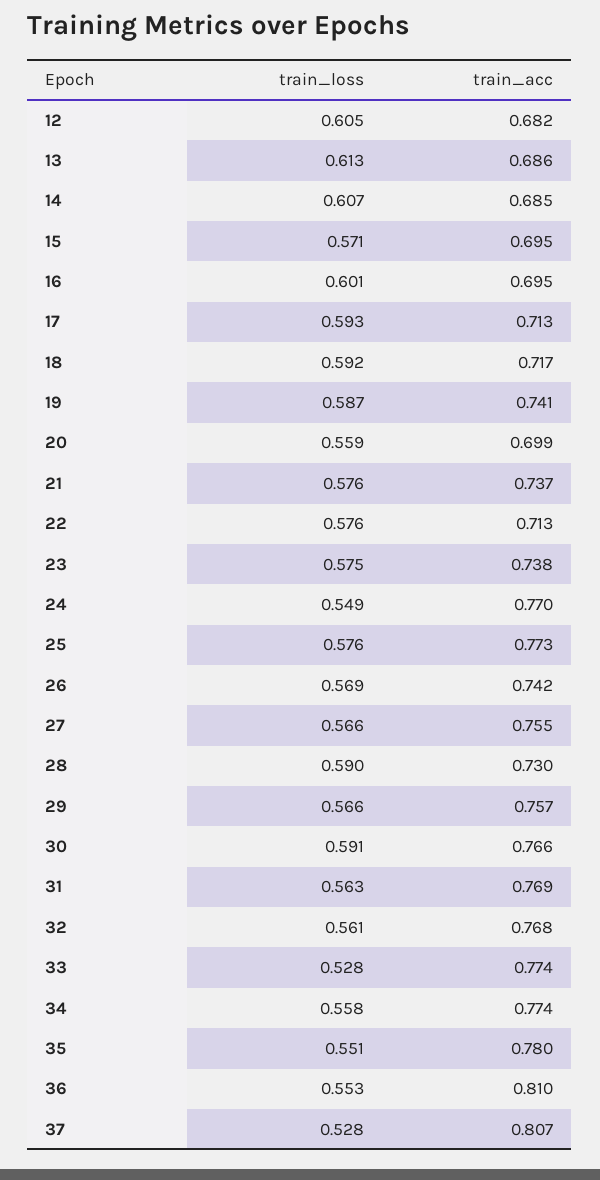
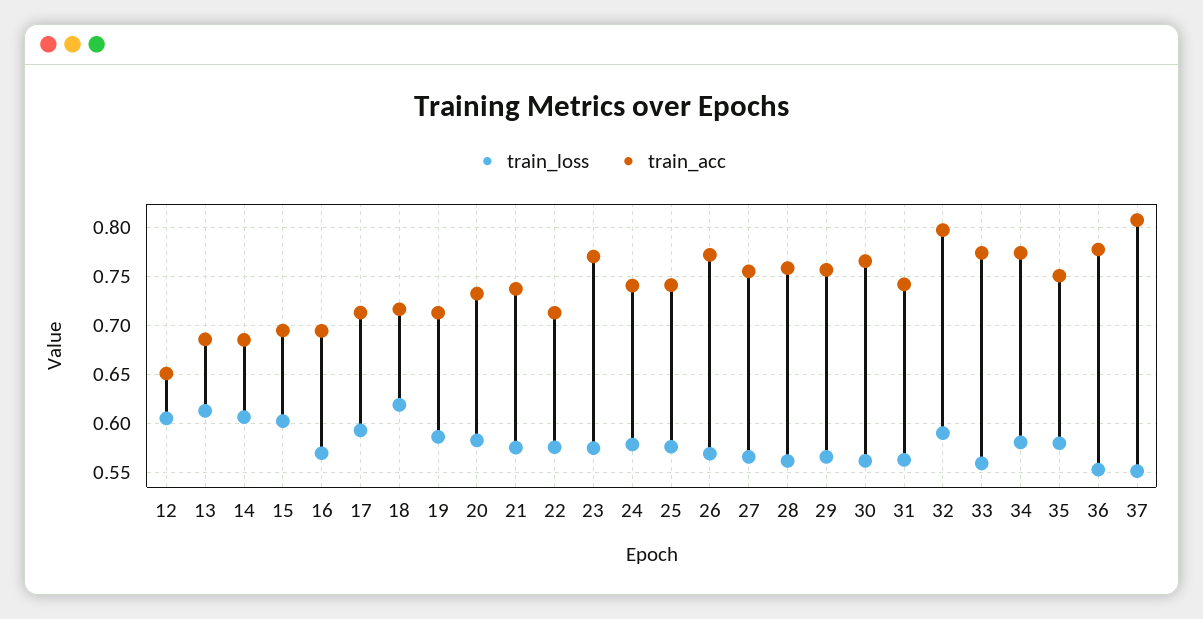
  {
    "train_loss": {
      "12": 0.605,
      "13": 0.613,
      "14": 0.607,
-     "15": 0.571,
+     "15": 0.6,
-     "16": 0.601,
+     "16": 0.57,
      "17": 0.593,
-     "18": 0.592,
+     "18": 0.62,
      "19": 0.587,
-     "20": 0.559,
+     "20": 0.58,
      "21": 0.576,
      "22": 0.576,
      "23": 0.575,
-     "24": 0.549,
+     "24": 0.58,
      "25": 0.576,
      "26": 0.569,
      "27": 0.566,
-     "28": 0.59,
+     "28": 0.56,
      "29": 0.566,
-     "30": 0.591,
+     "30": 0.56,
      "31": 0.563,
-     "32": 0.561,
+     "32": 0.59,
-     "33": 0.528,
+     "33": 0.56,
-     "34": 0.558,
+     "34": 0.58,
-     "35": 0.551,
+     "35": 0.58,
      "36": 0.553,
-     "37": 0.528
+     "37": 0.55
    },
    "train_acc": {
-     "12": 0.682,
+     "12": 0.65,
      "13": 0.686,
      "14": 0.685,
      "15": 0.695,
      "16": 0.695,
      "17": 0.713,
      "18": 0.717,
-     "19": 0.741,
+     "19": 0.71,
-     "20": 0.699,
+     "20": 0.73,
      "21": 0.737,
      "22": 0.713,
-     "23": 0.738,
+     "23": 0.77,
-     "24": 0.77,
+     "24": 0.74,
-     "25": 0.773,
+     "25": 0.74,
-     "26": 0.742,
+     "26": 0.77,
      "27": 0.755,
-     "28": 0.73,
+     "28": 0.76,
      "29": 0.757,
      "30": 0.766,
-     "31": 0.769,
+     "31": 0.74,
-     "32": 0.768,
+     "32": 0.8,
      "33": 0.774,
      "34": 0.774,
-     "35": 0.78,
+     "35": 0.75,
-     "36": 0.81,
+     "36": 0.78,
      "37": 0.807
    }
  }

